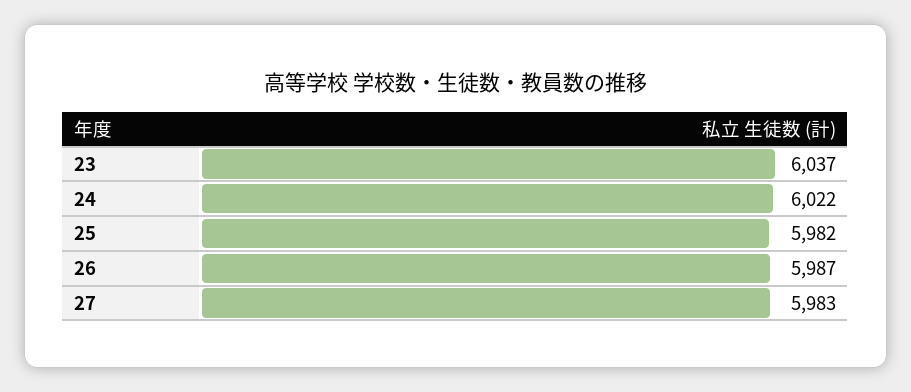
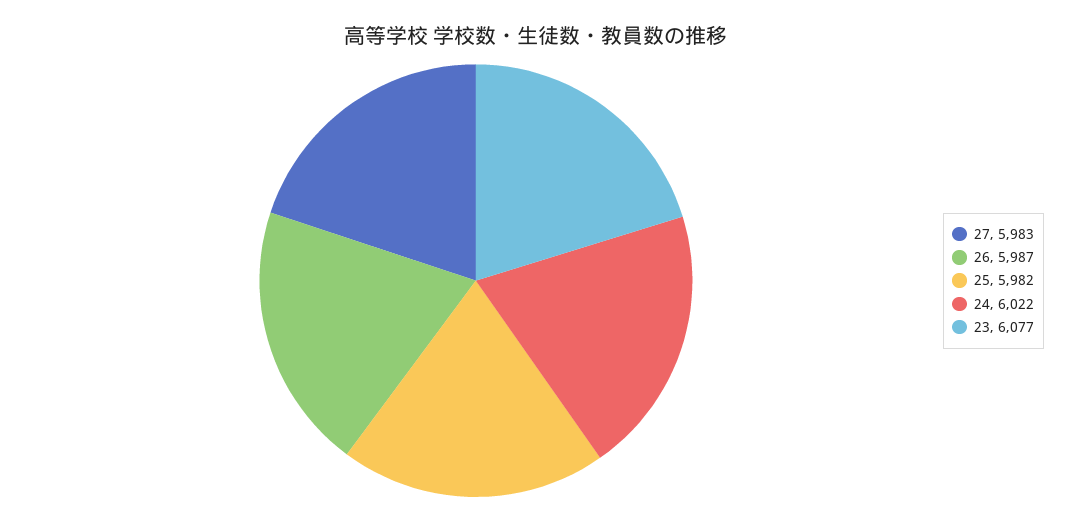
  {
-   "23": 6037,
+   "23": 6077,
    "24": 6022,
    "25": 5982,
    "26": 5987,
    "27": 5983
  }

